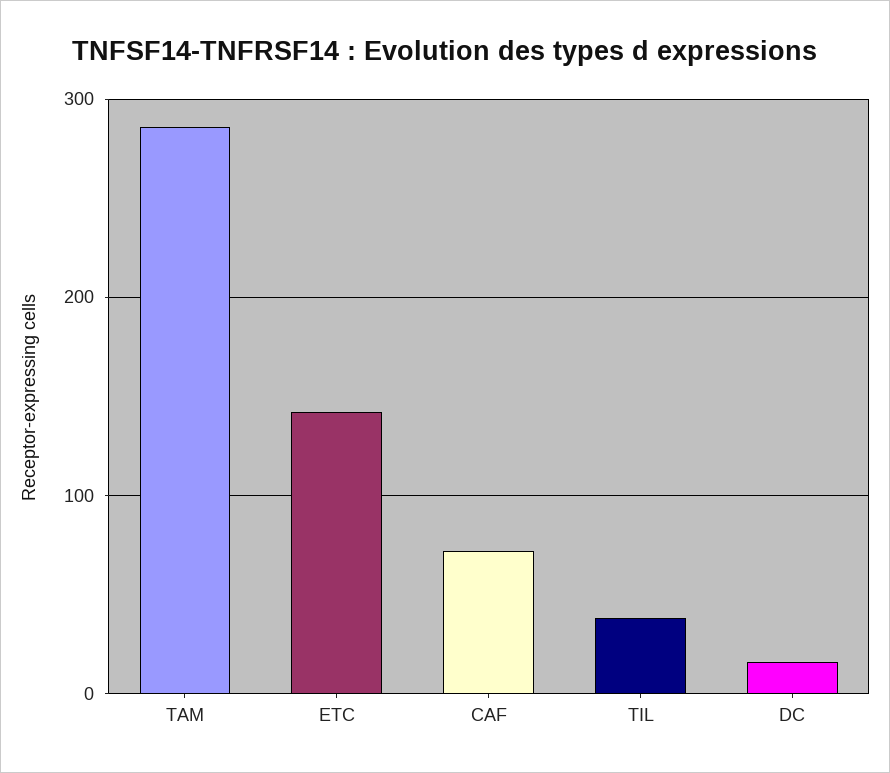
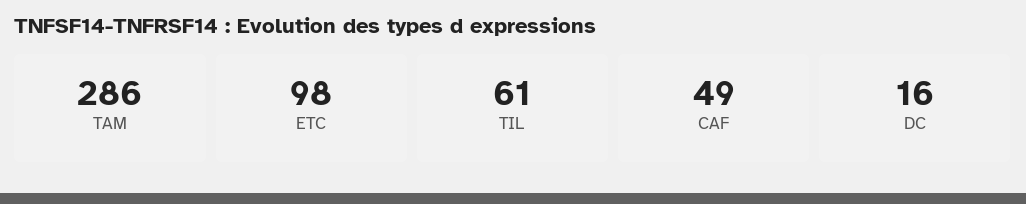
  {
    "TAM": 286,
-   "ETC": 140,
+   "ETC": 98,
-   "CAF": 70,
+   "CAF": 49,
-   "TIL": 40,
+   "TIL": 61,
    "DC": 16
  }

